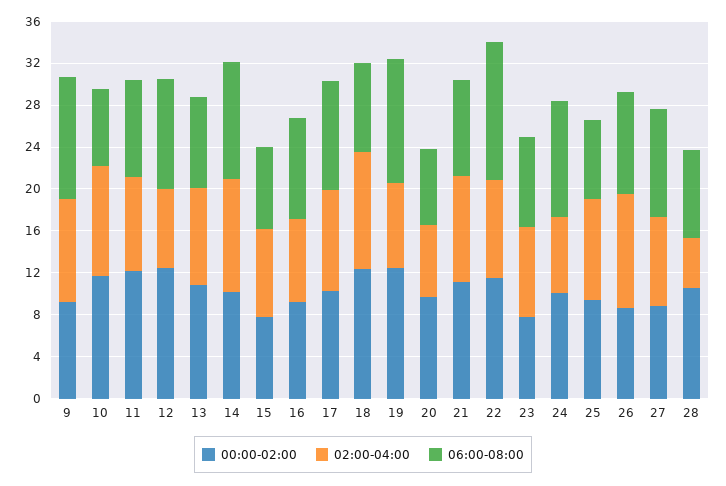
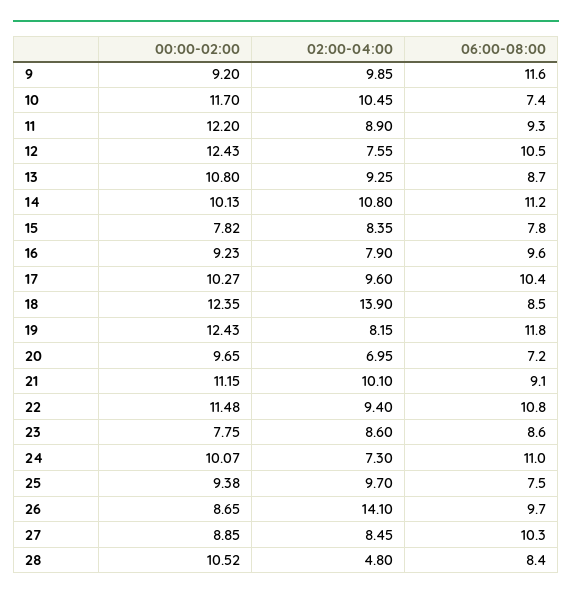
  {
    "00:00-02:00": {
      "9": 9.2,
      "10": 11.7,
      "11": 12.2,
      "12": 12.43,
      "13": 10.8,
      "14": 10.13,
      "15": 7.82,
      "16": 9.23,
      "17": 10.27,
      "18": 12.35,
      "19": 12.43,
      "20": 9.65,
      "21": 11.15,
      "22": 11.48,
      "23": 7.75,
      "24": 10.07,
      "25": 9.38,
      "26": 8.65,
      "27": 8.85,
      "28": 10.52
    },
    "02:00-04:00": {
      "9": 9.85,
      "10": 10.45,
      "11": 8.9,
      "12": 7.55,
      "13": 9.25,
      "14": 10.8,
      "15": 8.35,
      "16": 7.9,
      "17": 9.6,
-     "18": 11,
+     "18": 13.9,
      "19": 8.15,
      "20": 6.95,
      "21": 10.1,
      "22": 9.4,
      "23": 8.6,
      "24": 7.3,
      "25": 9.7,
-     "26": 11,
+     "26": 14.1,
      "27": 8.45,
      "28": 4.8
    },
    "06:00-08:00": {
      "9": 11.6,
      "10": 7.4,
      "11": 9.3,
      "12": 10.5,
      "13": 8.7,
      "14": 11.2,
      "15": 7.8,
      "16": 9.6,
      "17": 10.4,
      "18": 8.5,
      "19": 11.8,
      "20": 7.2,
      "21": 9.1,
-     "22": 13,
+     "22": 10.8,
      "23": 8.6,
      "24": 11,
      "25": 7.5,
      "26": 9.7,
      "27": 10.3,
      "28": 8.4
    }
  }

